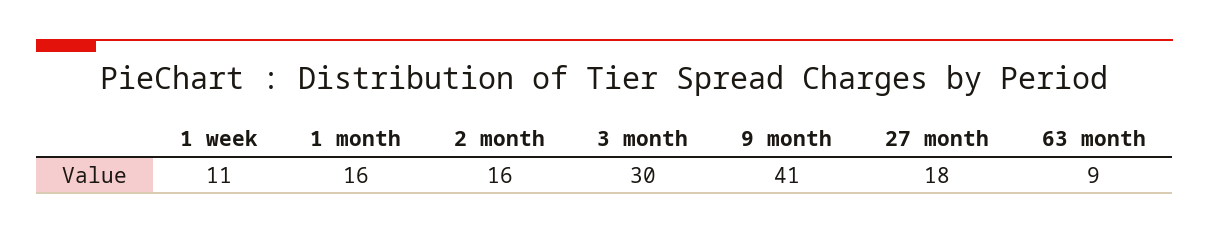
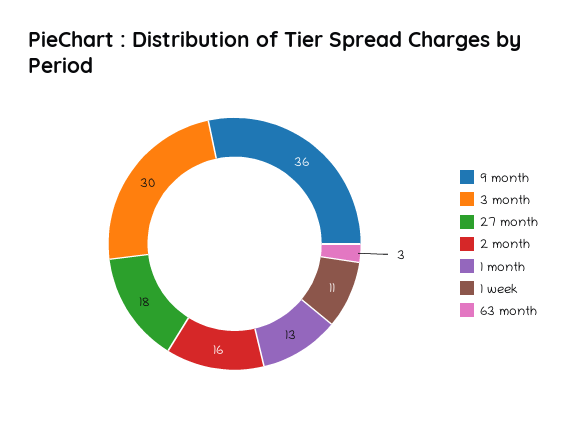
  {
    "1 week": 11,
-   "1 month": 16,
+   "1 month": 13,
    "2 month": 16,
    "3 month": 30,
-   "9 month": 41,
+   "9 month": 36,
    "27 month": 18,
-   "63 month": 9
+   "63 month": 3
  }

